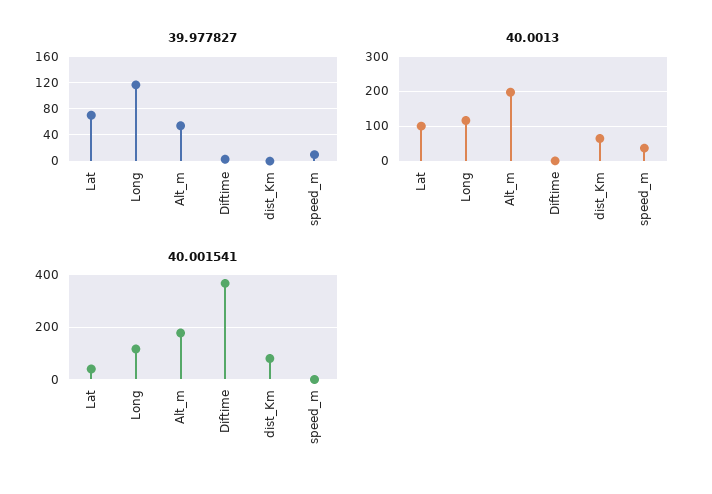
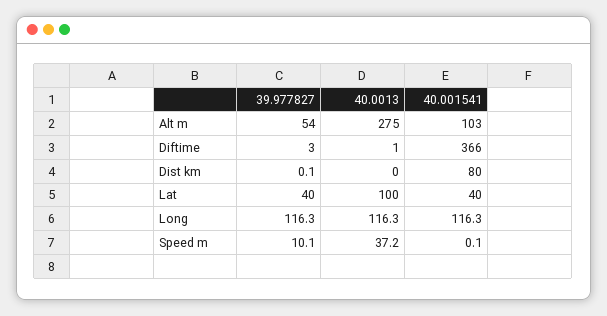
  {
    "39.977827": {
-     "Lat": 70,
+     "Lat": 40,
      "Long": 116.3,
      "Alt_m": 54,
      "Diftime": 3,
      "dist_Km": 0.1,
      "speed_m": 10.1
    },
    "40.0013": {
      "Lat": 100,
      "Long": 116.3,
-     "Alt_m": 200,
+     "Alt_m": 275,
      "Diftime": 1,
-     "dist_Km": 60,
+     "dist_Km": 0,
      "speed_m": 37.2
    },
    "40.001541": {
      "Lat": 40,
      "Long": 116.3,
-     "Alt_m": 175,
+     "Alt_m": 103,
      "Diftime": 366,
      "dist_Km": 80,
      "speed_m": 0.1
    }
  }

